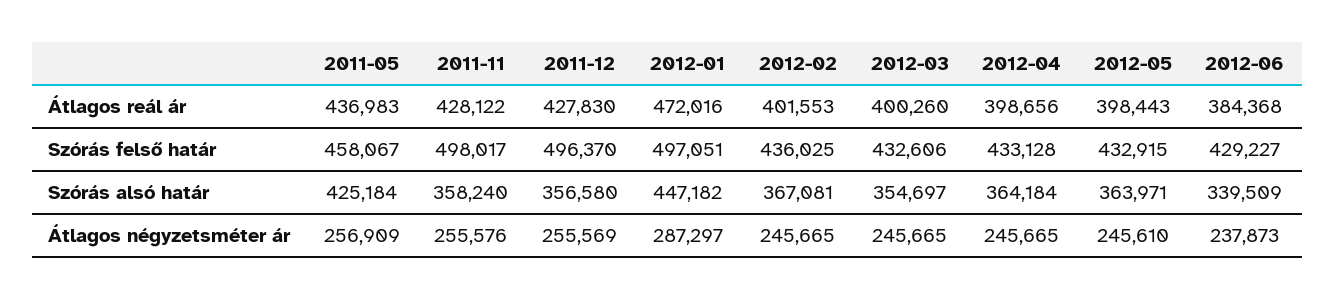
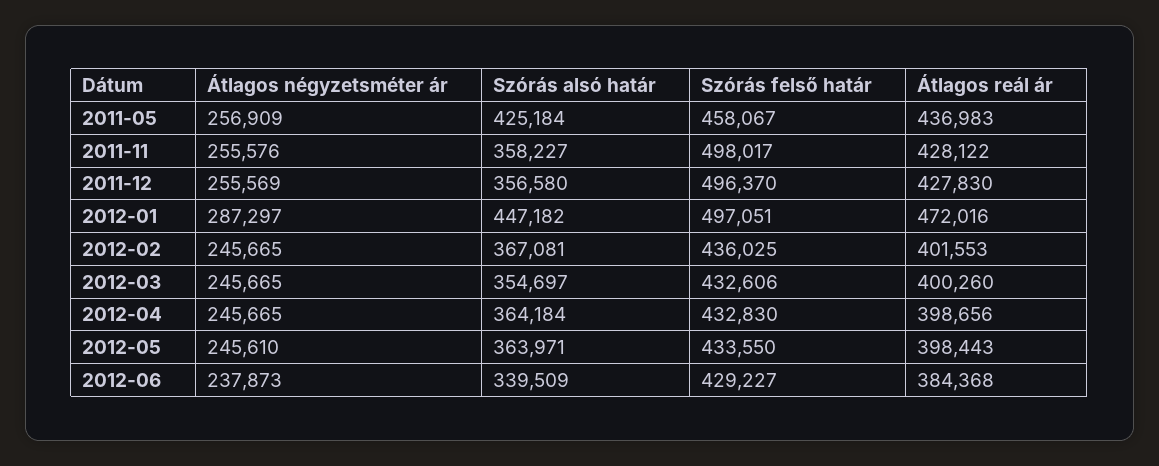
  {
    "2011-05": {
      "Átlagos reál ár": 436983,
      "Szórás felső határ": 458067,
      "Szórás alsó határ": 425184,
      "Átlagos négyzetsméter ár": 256909
    },
    "2011-11": {
      "Átlagos reál ár": 428122,
      "Szórás felső határ": 498017,
-     "Szórás alsó határ": 358240,
+     "Szórás alsó határ": 358227,
      "Átlagos négyzetsméter ár": 255576
    },
    "2011-12": {
      "Átlagos reál ár": 427830,
      "Szórás felső határ": 496370,
      "Szórás alsó határ": 356580,
      "Átlagos négyzetsméter ár": 255569
    },
    "2012-01": {
      "Átlagos reál ár": 472016,
      "Szórás felső határ": 497051,
      "Szórás alsó határ": 447182,
      "Átlagos négyzetsméter ár": 287297
    },
    "2012-02": {
      "Átlagos reál ár": 401553,
      "Szórás felső határ": 436025,
      "Szórás alsó határ": 367081,
      "Átlagos négyzetsméter ár": 245665
    },
    "2012-03": {
      "Átlagos reál ár": 400260,
      "Szórás felső határ": 432606,
      "Szórás alsó határ": 354697,
      "Átlagos négyzetsméter ár": 245665
    },
    "2012-04": {
      "Átlagos reál ár": 398656,
-     "Szórás felső határ": 433128,
+     "Szórás felső határ": 432830,
      "Szórás alsó határ": 364184,
      "Átlagos négyzetsméter ár": 245665
    },
    "2012-05": {
      "Átlagos reál ár": 398443,
-     "Szórás felső határ": 432915,
+     "Szórás felső határ": 433550,
      "Szórás alsó határ": 363971,
      "Átlagos négyzetsméter ár": 245610
    },
    "2012-06": {
      "Átlagos reál ár": 384368,
      "Szórás felső határ": 429227,
      "Szórás alsó határ": 339509,
      "Átlagos négyzetsméter ár": 237873
    }
  }

